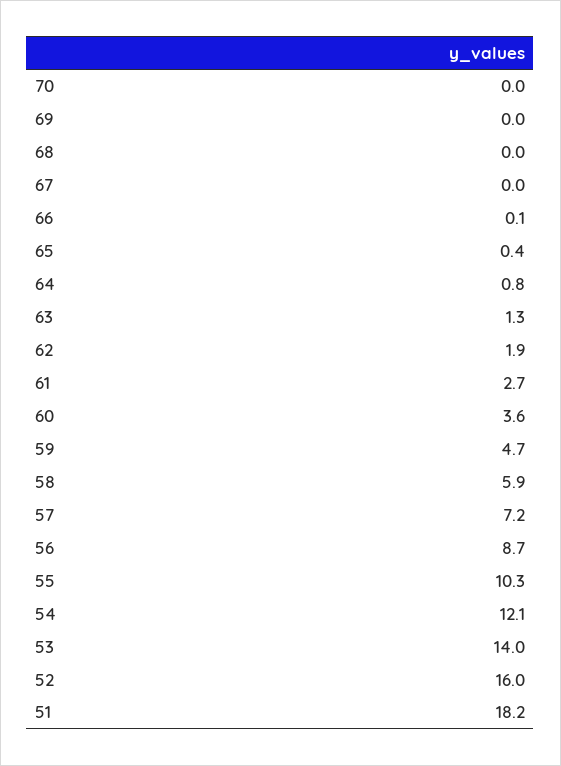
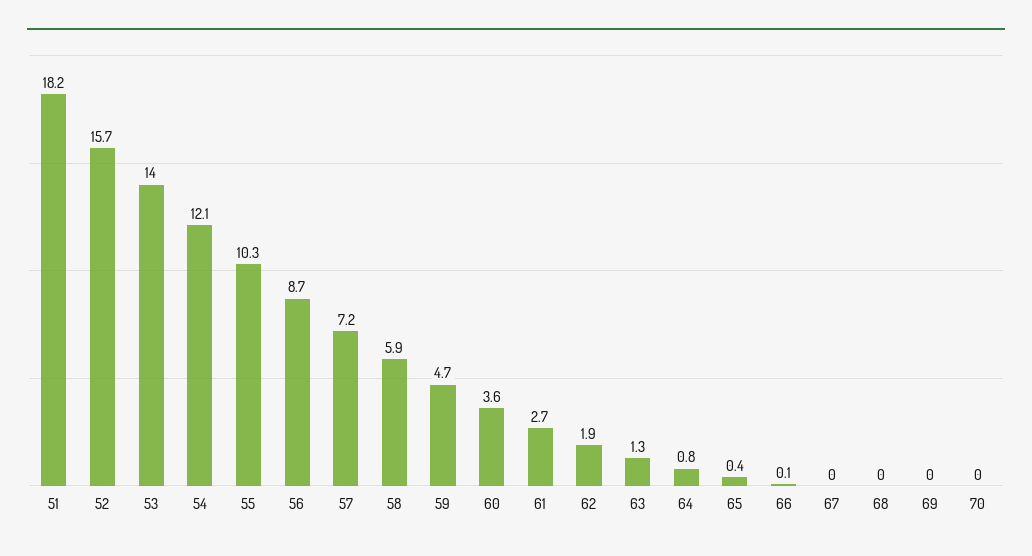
  {
    "70": 0,
    "69": 0,
    "68": 0,
    "67": 0,
    "66": 0.1,
    "65": 0.4,
    "64": 0.8,
    "63": 1.3,
    "62": 1.9,
    "61": 2.7,
    "60": 3.6,
    "59": 4.7,
    "58": 5.9,
    "57": 7.2,
    "56": 8.7,
    "55": 10.3,
    "54": 12.1,
    "53": 14,
-   "52": 16,
+   "52": 15.7,
    "51": 18.2
  }

